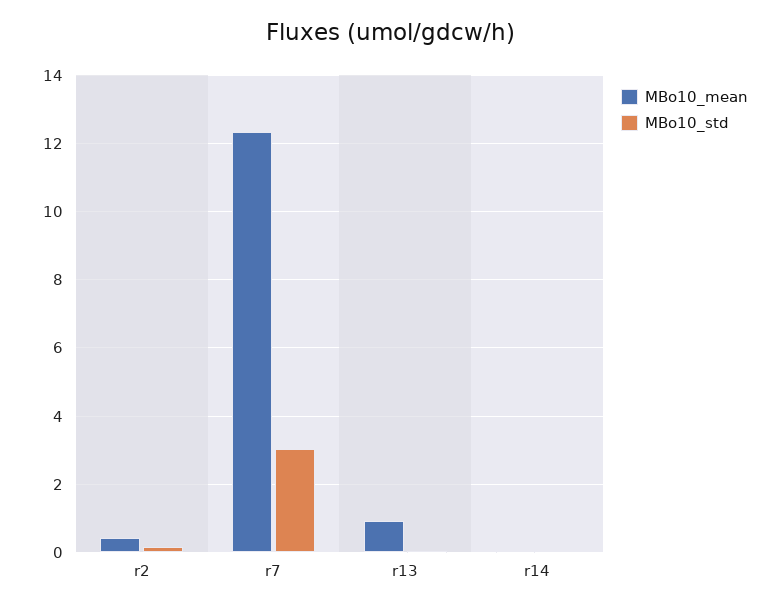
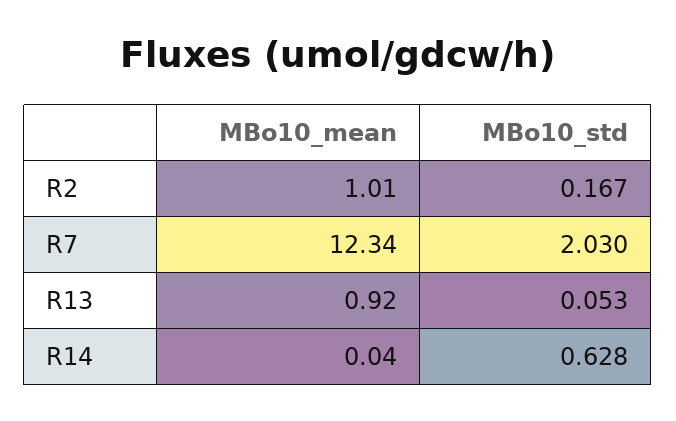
  {
    "MBo10_mean": {
-     "r2": 0.4,
+     "r2": 1.01,
      "r7": 12.34,
      "r13": 0.92,
      "r14": 0.04
    },
    "MBo10_std": {
      "r2": 0.167,
-     "r7": 3,
+     "r7": 2.03,
      "r13": 0.053,
-     "r14": 0
+     "r14": 0.628
    }
  }

